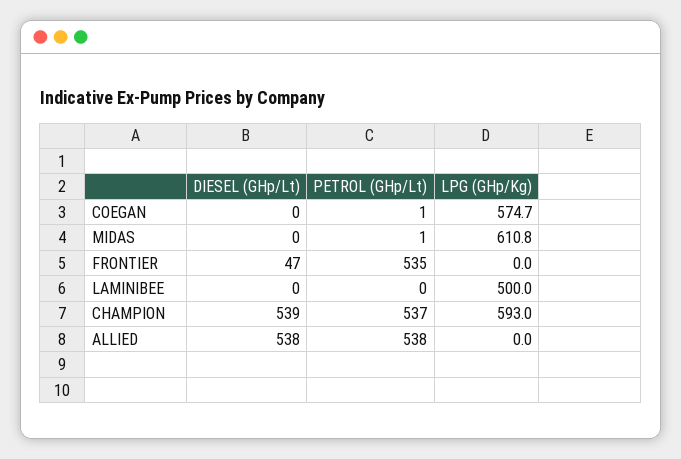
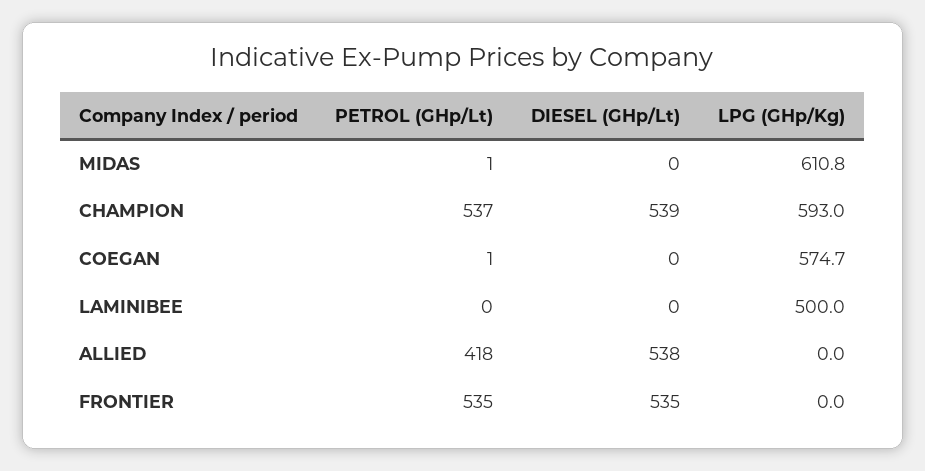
  {
    "DIESEL (GHp/Lt)": {
      "COEGAN": 0,
      "MIDAS": 0,
-     "FRONTIER": 47,
+     "FRONTIER": 535,
      "LAMINIBEE": 0,
      "CHAMPION": 539,
      "ALLIED": 538
    },
    "PETROL (GHp/Lt)": {
      "COEGAN": 1,
      "MIDAS": 1,
      "FRONTIER": 535,
      "LAMINIBEE": 0,
      "CHAMPION": 537,
-     "ALLIED": 538
+     "ALLIED": 418
    },
    "LPG (GHp/Kg)": {
      "COEGAN": 574.7,
      "MIDAS": 610.8,
      "FRONTIER": 0,
      "LAMINIBEE": 500,
      "CHAMPION": 593,
      "ALLIED": 0
    }
  }

